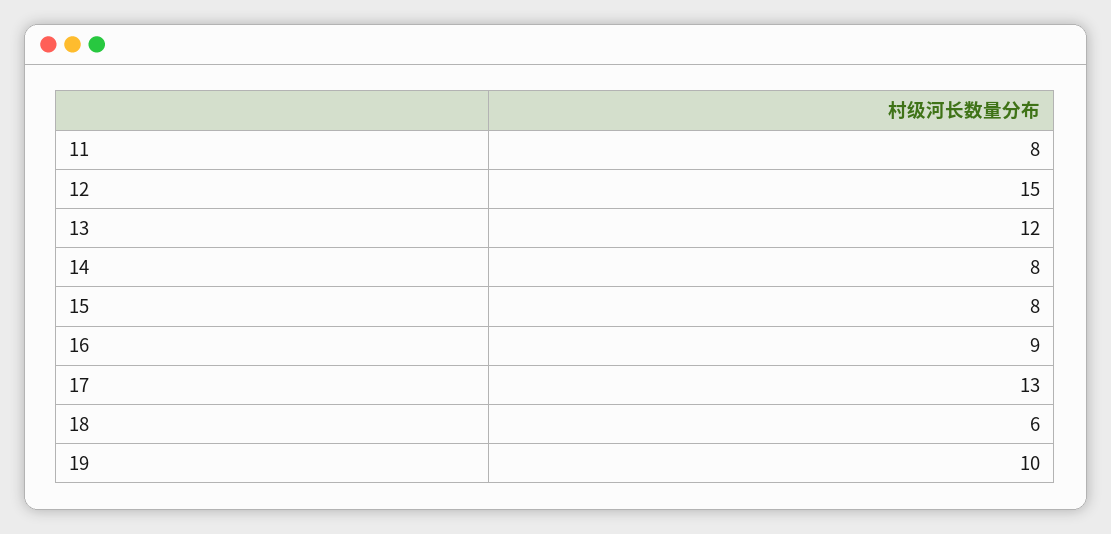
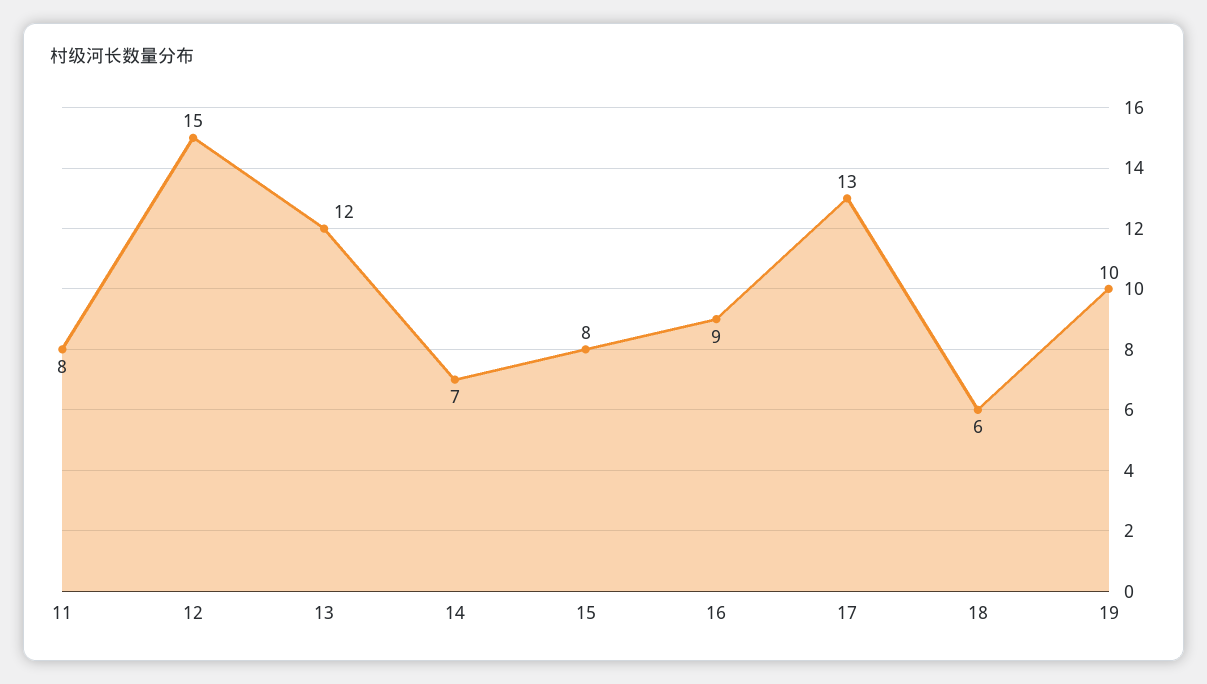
  {
    "11": 8,
    "12": 15,
    "13": 12,
-   "14": 8,
+   "14": 7,
    "15": 8,
    "16": 9,
    "17": 13,
    "18": 6,
    "19": 10
  }

